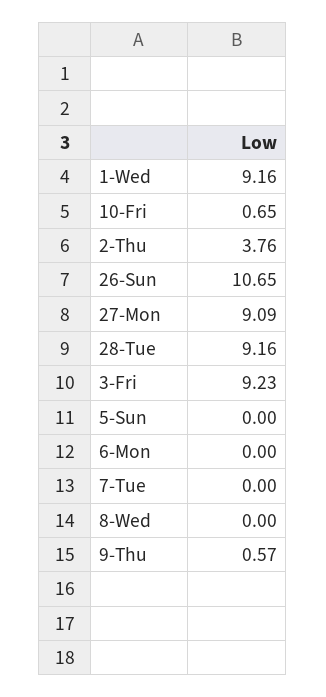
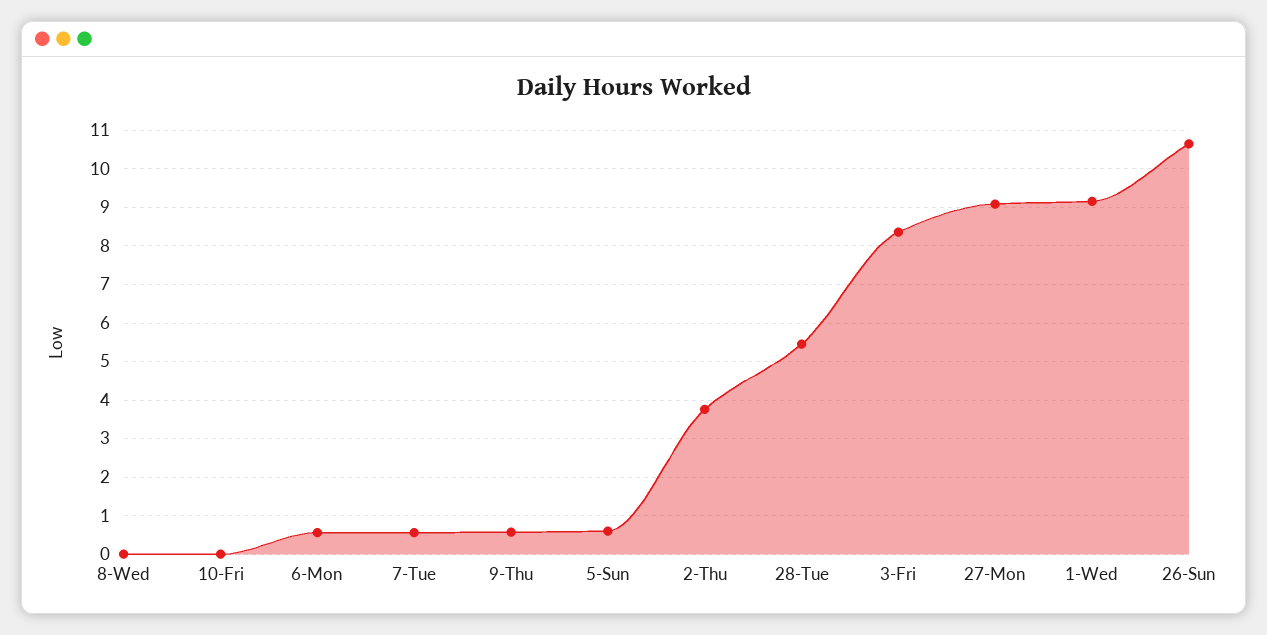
  {
    "1-Wed": 9.16,
-   "10-Fri": 0.65,
+   "10-Fri": 0,
    "2-Thu": 3.76,
    "26-Sun": 10.65,
    "27-Mon": 9.09,
-   "28-Tue": 9.16,
+   "28-Tue": 5.4,
-   "3-Fri": 9.23,
+   "3-Fri": 8.4,
-   "5-Sun": 0,
+   "5-Sun": 0.6,
-   "6-Mon": 0,
+   "6-Mon": 0.6,
-   "7-Tue": 0,
+   "7-Tue": 0.6,
    "8-Wed": 0,
    "9-Thu": 0.57
  }

